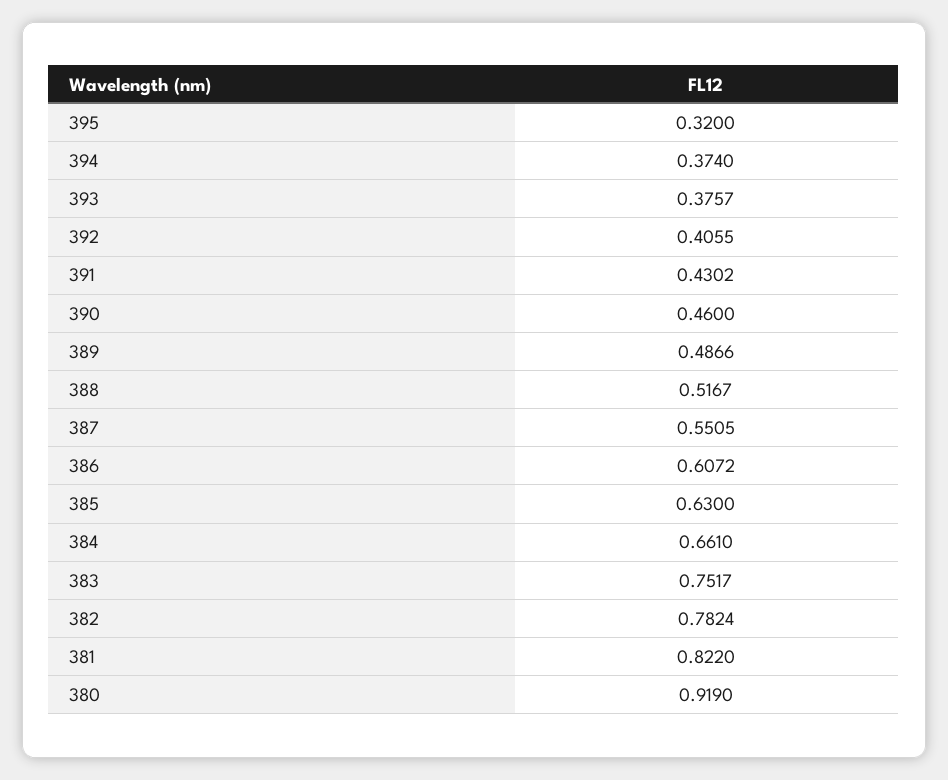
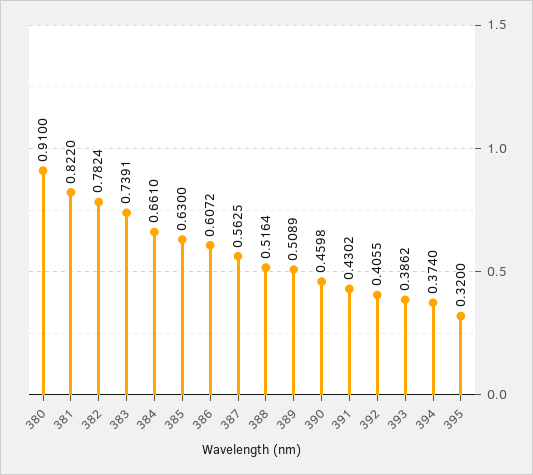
  {
    "395": 0.32,
    "394": 0.374,
-   "393": 0.3757,
+   "393": 0.3862,
    "392": 0.4055,
    "391": 0.4302,
-   "390": 0.46,
+   "390": 0.4598,
-   "389": 0.4866,
+   "389": 0.5089,
-   "388": 0.5167,
+   "388": 0.5164,
-   "387": 0.5505,
+   "387": 0.5625,
    "386": 0.6072,
    "385": 0.63,
    "384": 0.661,
-   "383": 0.7517,
+   "383": 0.7391,
    "382": 0.7824,
    "381": 0.822,
-   "380": 0.919
+   "380": 0.91
  }

